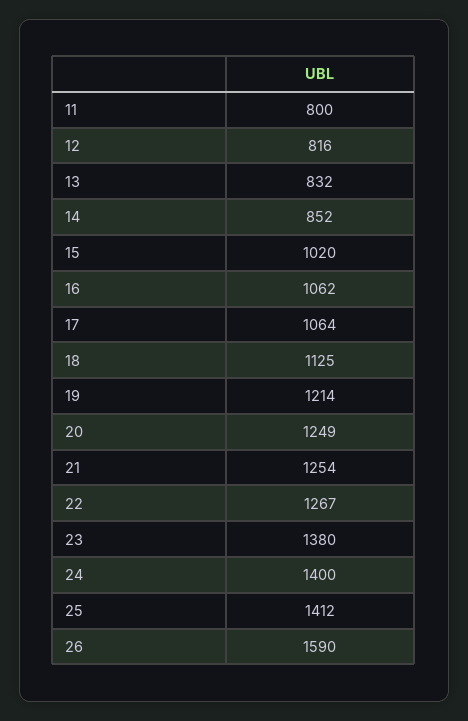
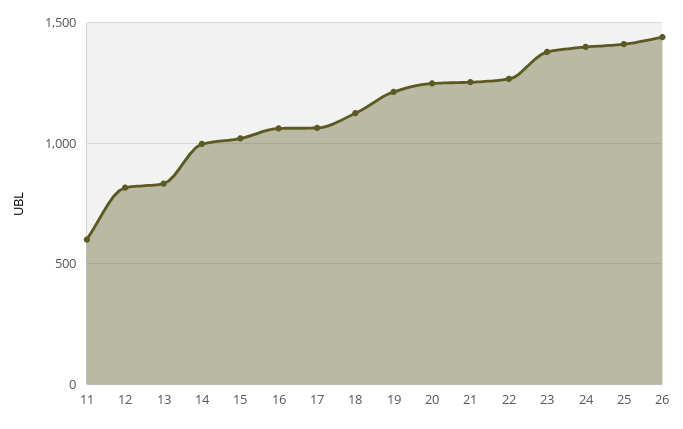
  {
-   "11": 800,
+   "11": 600,
    "12": 816,
    "13": 832,
-   "14": 852,
+   "14": 1000,
    "15": 1020,
    "16": 1062,
    "17": 1064,
    "18": 1125,
    "19": 1214,
    "20": 1249,
    "21": 1254,
    "22": 1267,
    "23": 1380,
    "24": 1400,
    "25": 1412,
-   "26": 1590
+   "26": 1450
  }

